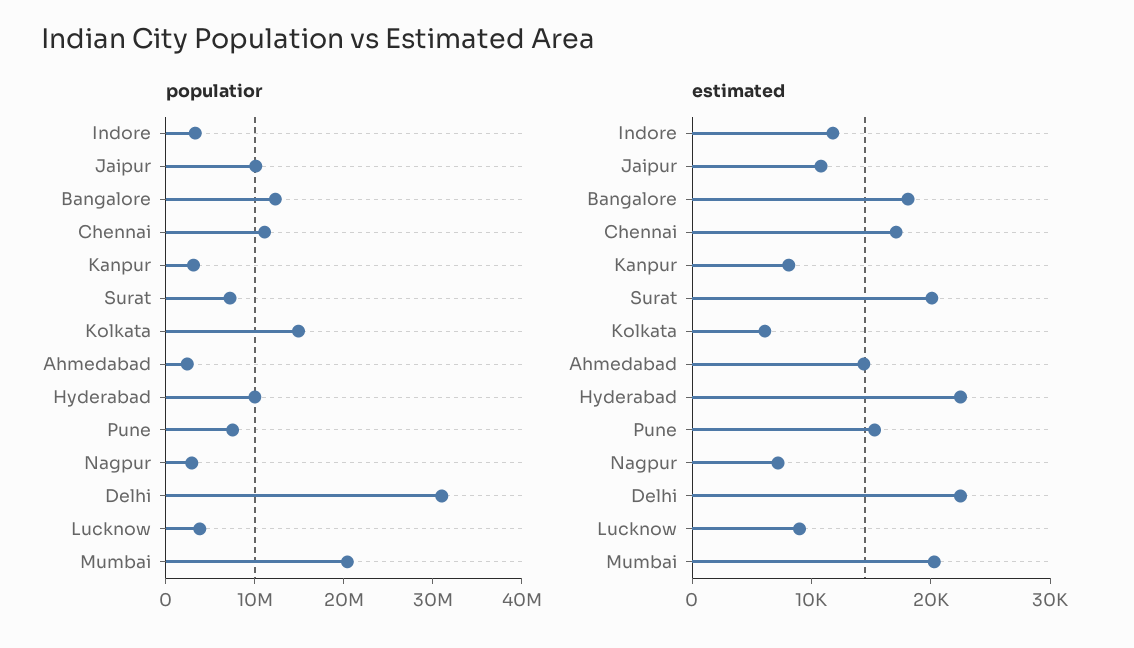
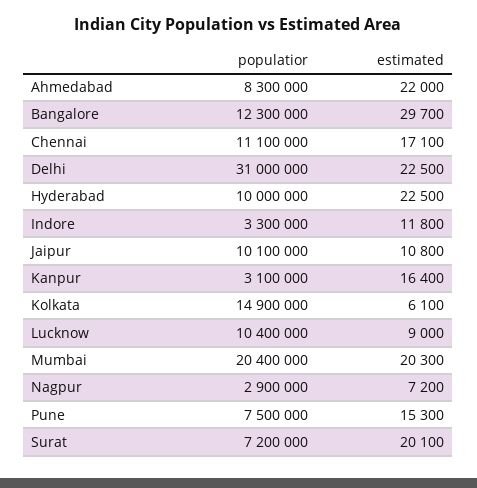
  {
    "populatior": {
      "Indore": 3300000,
      "Jaipur": 10100000,
      "Bangalore": 12300000,
      "Chennai": 11100000,
      "Kanpur": 3100000,
      "Surat": 7200000,
      "Kolkata": 14900000,
-     "Ahmedabad": 2000000,
+     "Ahmedabad": 8300000,
      "Hyderabad": 10000000,
      "Pune": 7500000,
      "Nagpur": 2900000,
      "Delhi": 31000000,
-     "Lucknow": 4000000,
+     "Lucknow": 10400000,
      "Mumbai": 20400000
    },
    "estimated": {
      "Indore": 11800,
      "Jaipur": 10800,
-     "Bangalore": 18000,
+     "Bangalore": 29700,
      "Chennai": 17100,
-     "Kanpur": 8000,
+     "Kanpur": 16400,
      "Surat": 20100,
      "Kolkata": 6100,
-     "Ahmedabad": 14000,
+     "Ahmedabad": 22000,
      "Hyderabad": 22500,
      "Pune": 15300,
      "Nagpur": 7200,
      "Delhi": 22500,
      "Lucknow": 9000,
      "Mumbai": 20300
    }
  }

